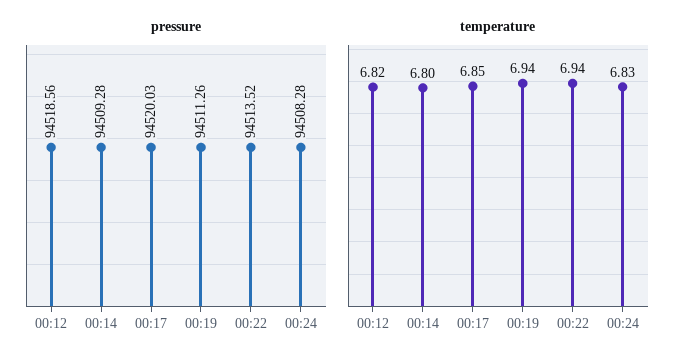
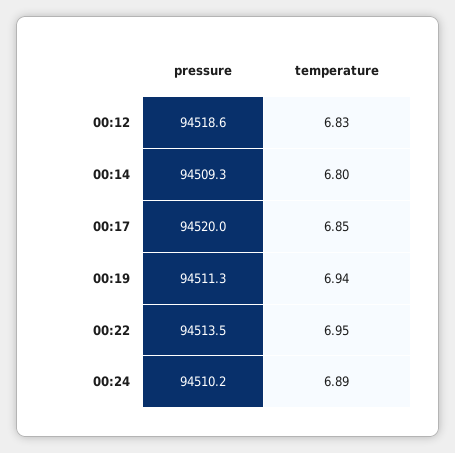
  {
    "pressure": {
      "00:12": 94518.56,
      "00:14": 94509.28,
      "00:17": 94520.03,
      "00:19": 94511.26,
      "00:22": 94513.52,
-     "00:24": 94508.28
+     "00:24": 94510.2
    },
    "temperature": {
-     "00:12": 6.82,
+     "00:12": 6.83,
      "00:14": 6.8,
      "00:17": 6.85,
      "00:19": 6.94,
-     "00:22": 6.94,
+     "00:22": 6.95,
-     "00:24": 6.83
+     "00:24": 6.89
    }
  }

